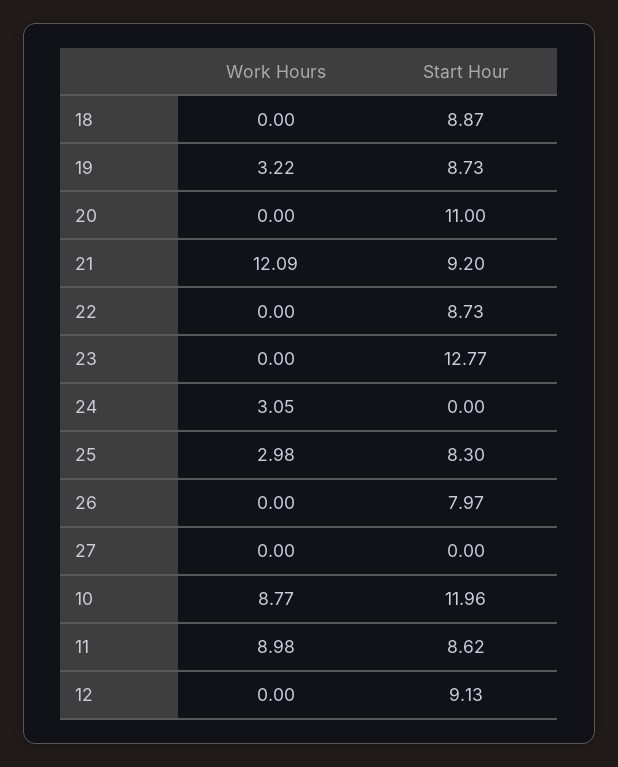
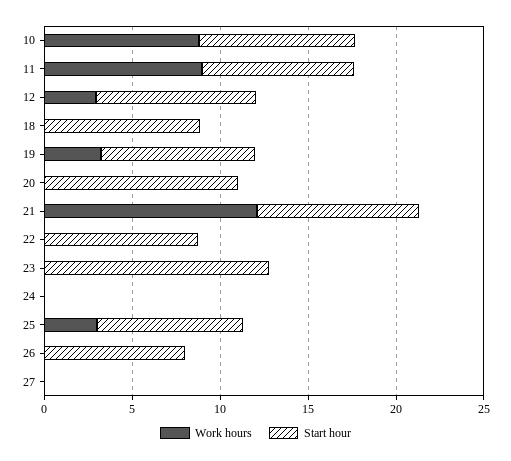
  {
    "Work Hours": {
      "18": 0,
      "19": 3.22,
      "20": 0,
      "21": 12.09,
      "22": 0,
      "23": 0,
-     "24": 3.05,
+     "24": 0,
      "25": 2.98,
      "26": 0,
      "27": 0,
      "10": 8.77,
      "11": 8.98,
-     "12": 0
+     "12": 3
    },
    "Start Hour": {
      "18": 8.87,
      "19": 8.73,
      "20": 11,
      "21": 9.2,
      "22": 8.73,
      "23": 12.77,
      "24": 0,
      "25": 8.3,
      "26": 7.97,
      "27": 0,
-     "10": 11.96,
+     "10": 9,
      "11": 8.62,
      "12": 9.13
    }
  }

